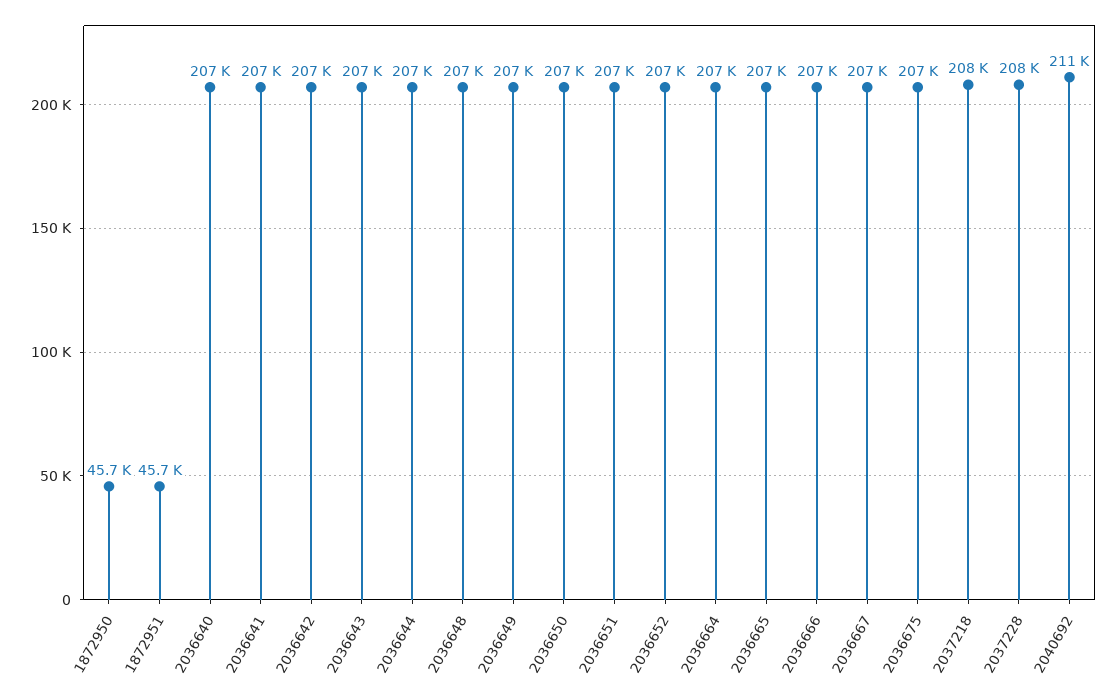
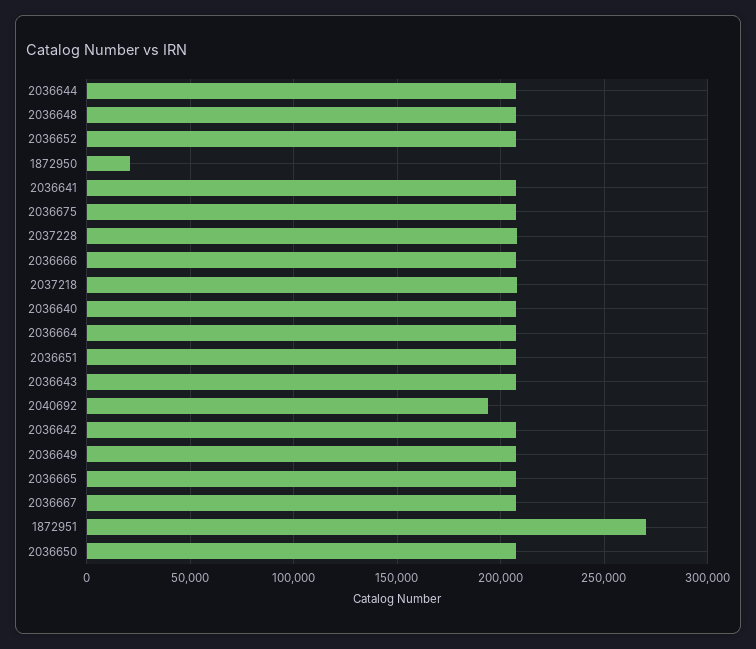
  {
-   "1872950": 45700,
+   "1872950": 20000,
-   "1872951": 45700,
+   "1872951": 270000,
    "2036640": 207000,
    "2036641": 207000,
    "2036642": 207000,
    "2036643": 207000,
    "2036644": 207000,
    "2036648": 207000,
    "2036649": 207000,
    "2036650": 207000,
    "2036651": 207000,
    "2036652": 207000,
    "2036664": 207000,
    "2036665": 207000,
    "2036666": 207000,
    "2036667": 207000,
    "2036675": 207000,
    "2037218": 208000,
    "2037228": 208000,
-   "2040692": 211000
+   "2040692": 195000
  }

